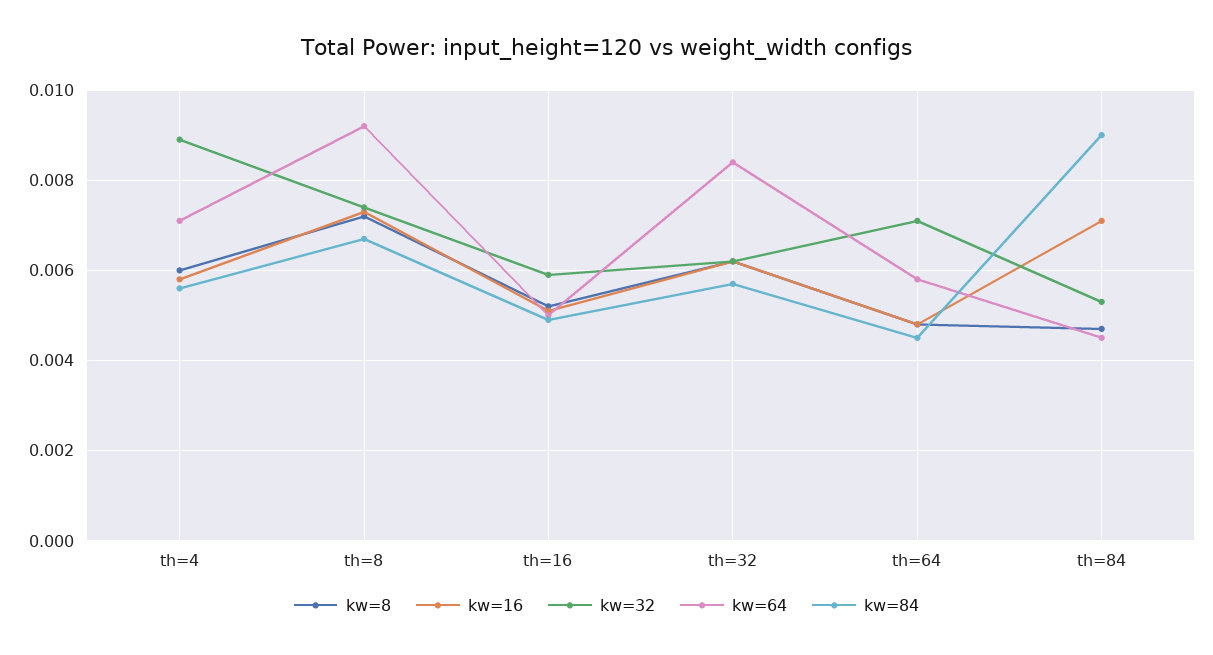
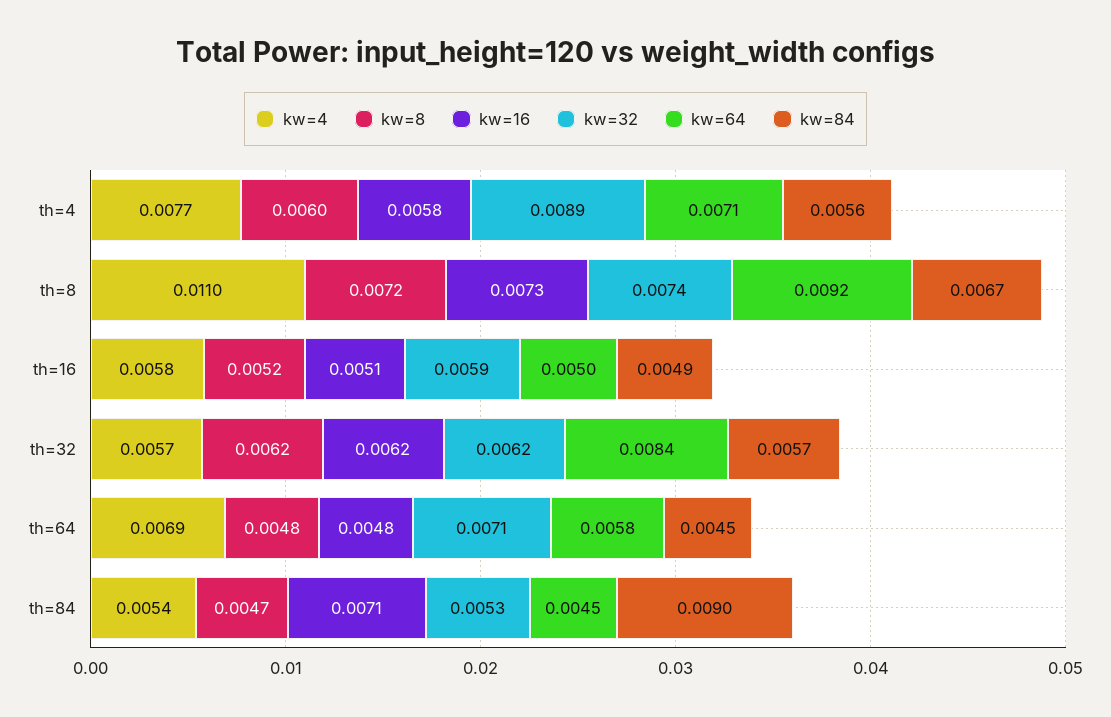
  {
    "kw=8": {
      "th=4": 0.006,
      "th=8": 0.0072,
      "th=16": 0.0052,
      "th=32": 0.0062,
      "th=64": 0.0048,
      "th=84": 0.0047
    },
    "kw=16": {
      "th=4": 0.0058,
      "th=8": 0.0073,
      "th=16": 0.0051,
      "th=32": 0.0062,
      "th=64": 0.0048,
      "th=84": 0.0071
    },
    "kw=32": {
      "th=4": 0.0089,
      "th=8": 0.0074,
      "th=16": 0.0059,
      "th=32": 0.0062,
      "th=64": 0.0071,
      "th=84": 0.0053
    },
    "kw=64": {
      "th=4": 0.0071,
      "th=8": 0.0092,
      "th=16": 0.005,
      "th=32": 0.0084,
      "th=64": 0.0058,
      "th=84": 0.0045
    },
    "kw=84": {
      "th=4": 0.0056,
      "th=8": 0.0067,
      "th=16": 0.0049,
      "th=32": 0.0057,
      "th=64": 0.0045,
      "th=84": 0.009
-   }
+   },
+   "kw=4": {
+     "th=4": 0.0077,
+     "th=8": 0.011,
+     "th=16": 0.0058,
+     "th=32": 0.0057,
+     "th=64": 0.0069,
+     "th=84": 0.0054
+   }
  }

